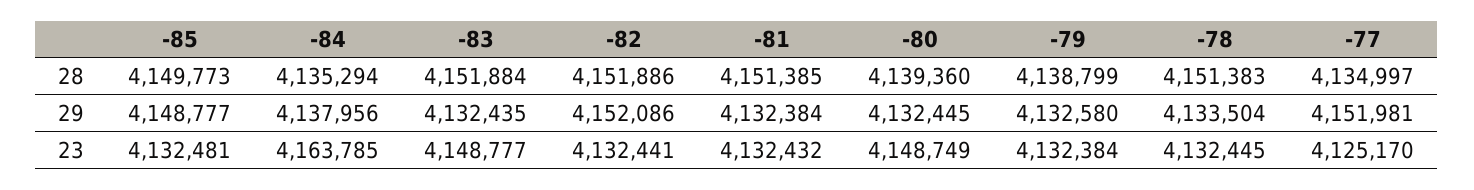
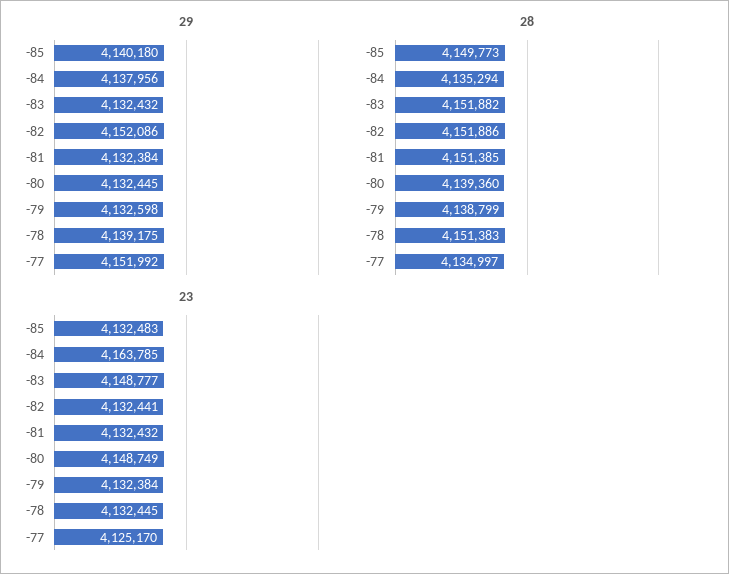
  {
    "28": {
      "-85": 4149773,
      "-84": 4135294,
-     "-83": 4151884,
+     "-83": 4151882,
      "-82": 4151886,
      "-81": 4151385,
      "-80": 4139360,
      "-79": 4138799,
      "-78": 4151383,
      "-77": 4134997
    },
    "29": {
-     "-85": 4148777,
+     "-85": 4140180,
      "-84": 4137956,
-     "-83": 4132435,
+     "-83": 4132432,
      "-82": 4152086,
      "-81": 4132384,
      "-80": 4132445,
-     "-79": 4132580,
+     "-79": 4132598,
-     "-78": 4133504,
+     "-78": 4139175,
-     "-77": 4151981
+     "-77": 4151992
    },
    "23": {
-     "-85": 4132481,
+     "-85": 4132483,
      "-84": 4163785,
      "-83": 4148777,
      "-82": 4132441,
      "-81": 4132432,
      "-80": 4148749,
      "-79": 4132384,
      "-78": 4132445,
      "-77": 4125170
    }
  }

